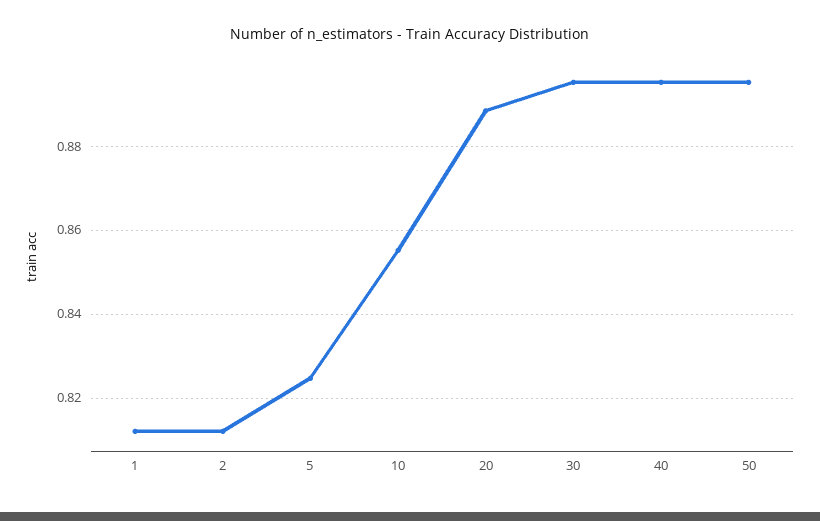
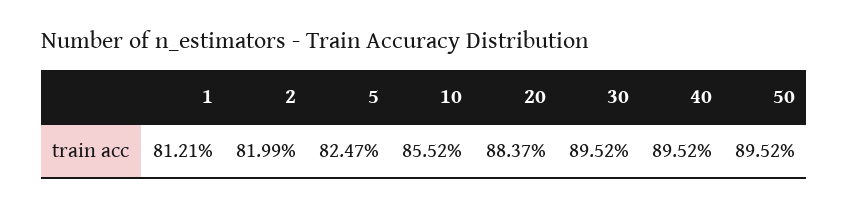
  {
    "1": 0.8121,
-   "2": 0.812,
+   "2": 0.8199,
    "5": 0.8247,
    "10": 0.8552,
-   "20": 0.888,
+   "20": 0.8837,
    "30": 0.8952,
    "40": 0.8952,
    "50": 0.8952
  }

